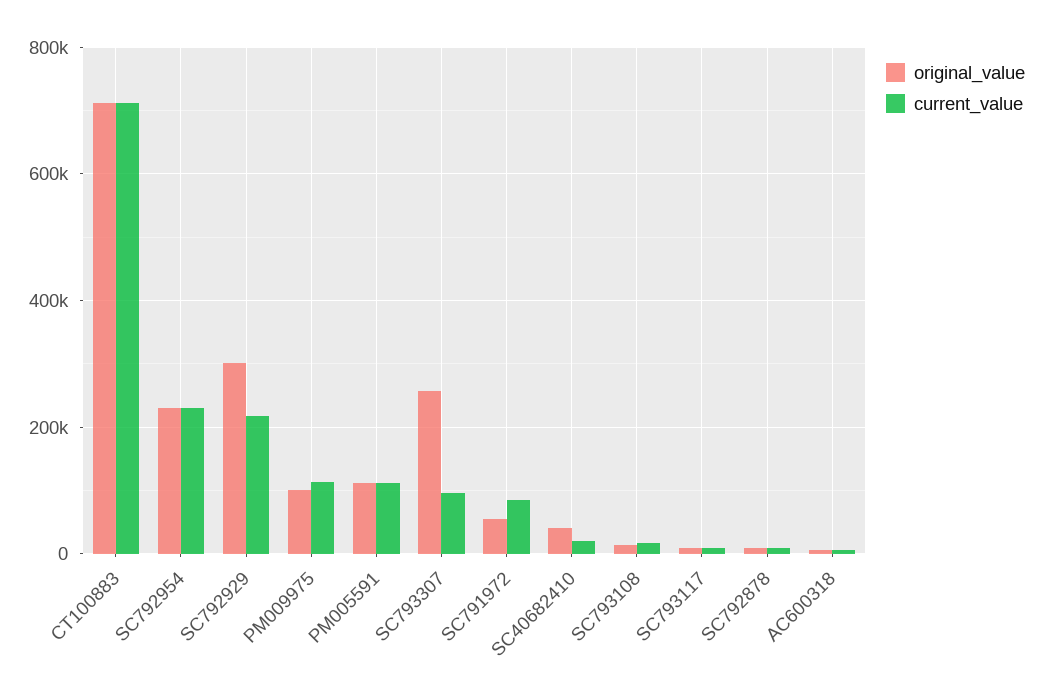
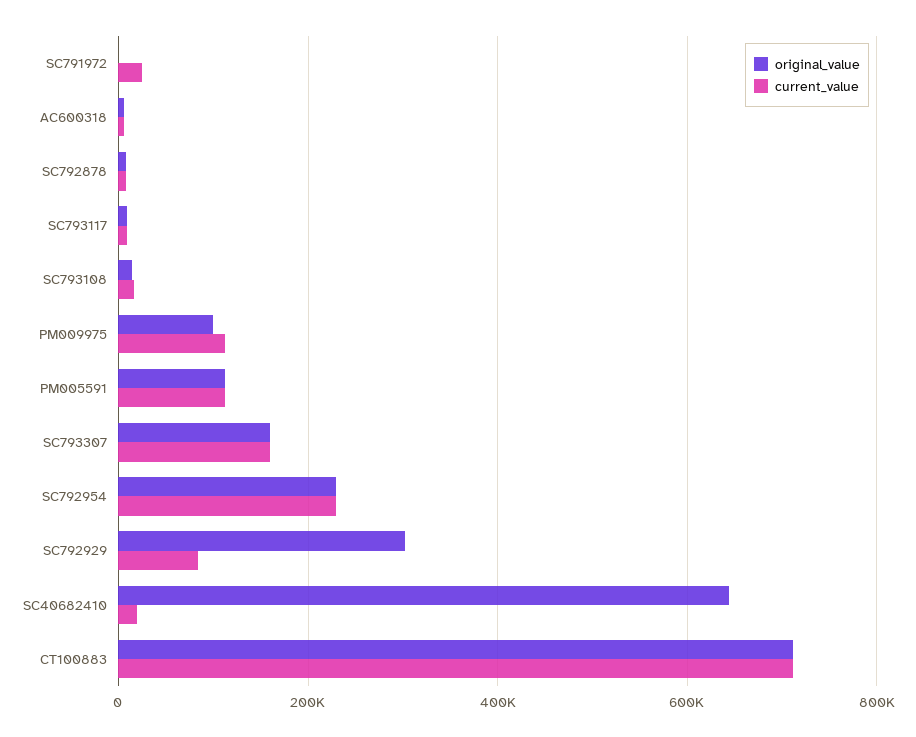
  {
    "original_value": {
      "CT100883": 720000,
      "SC792954": 240000,
      "SC792929": 300000,
      "PM009975": 100000,
      "PM005591": 120000,
-     "SC793307": 260000,
+     "SC793307": 160000,
-     "SC791972": 60000,
+     "SC791972": 0,
-     "SC40682410": 40000,
+     "SC40682410": 640000,
      "SC793108": 20000,
      "SC793117": 0,
      "SC792878": 0,
      "AC600318": 0
    },
    "current_value": {
      "CT100883": 720000,
      "SC792954": 240000,
-     "SC792929": 220000,
+     "SC792929": 80000,
      "PM009975": 120000,
      "PM005591": 120000,
-     "SC793307": 100000,
+     "SC793307": 160000,
-     "SC791972": 80000,
+     "SC791972": 20000,
      "SC40682410": 20000,
      "SC793108": 20000,
      "SC793117": 0,
      "SC792878": 0,
      "AC600318": 0
    }
  }

